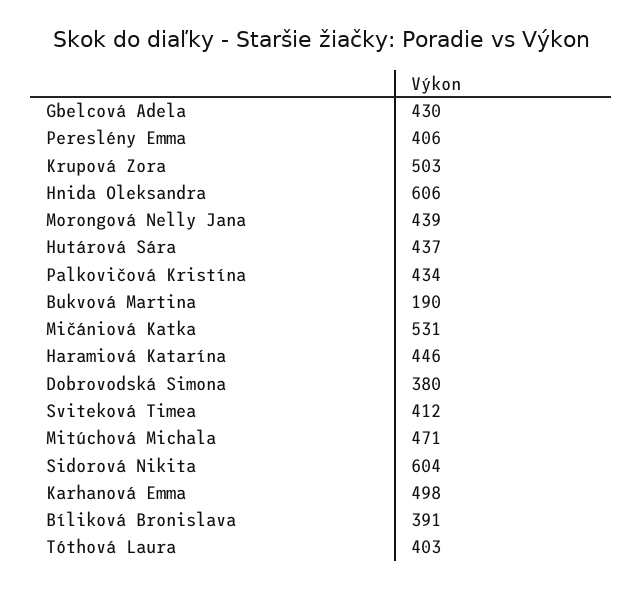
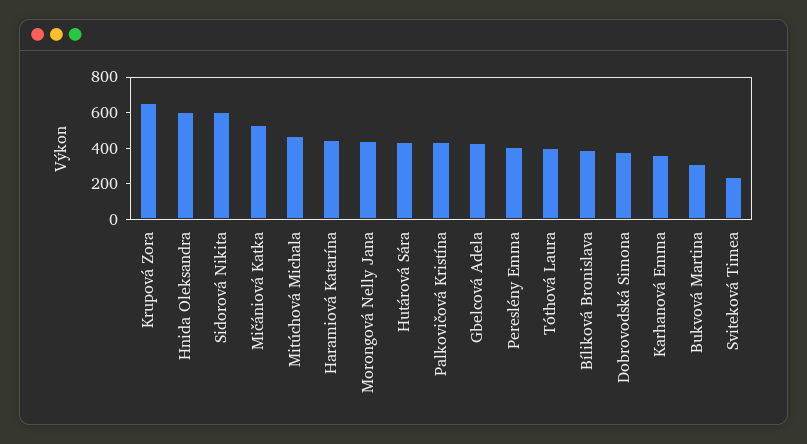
  {
    "Gbelcová Adela": 430,
    "Pereslény Emma": 406,
-   "Krupová Zora": 503,
+   "Krupová Zora": 650,
    "Hnida Oleksandra": 606,
    "Morongová Nelly Jana": 439,
    "Hutárová Sára": 437,
    "Palkovičová Kristína": 434,
-   "Bukvová Martina": 190,
+   "Bukvová Martina": 300,
    "Mičániová Katka": 531,
    "Haramiová Katarína": 446,
    "Dobrovodská Simona": 380,
-   "Sviteková Timea": 412,
+   "Sviteková Timea": 250,
    "Mitúchová Michala": 471,
    "Sidorová Nikita": 604,
-   "Karhanová Emma": 498,
+   "Karhanová Emma": 350,
    "Bíliková Bronislava": 391,
    "Tóthová Laura": 403
  }

